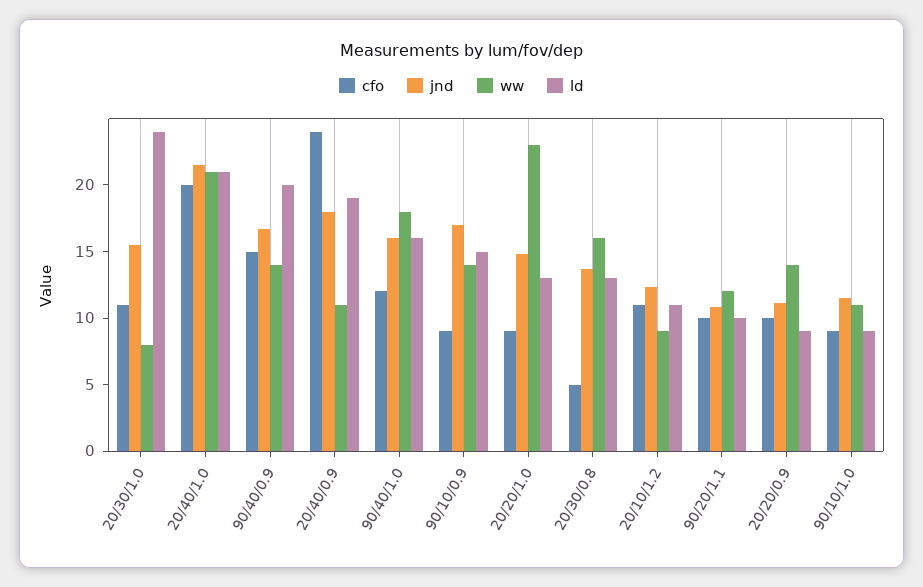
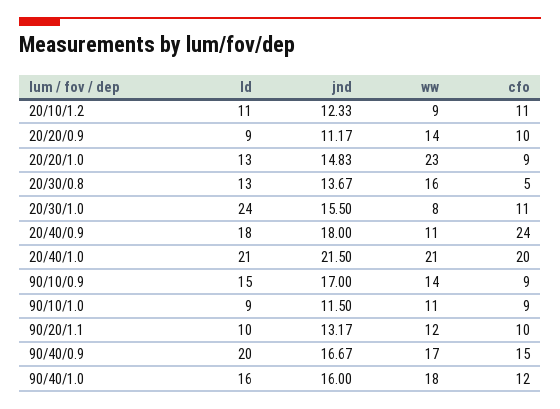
  {
    "cfo": {
      "20/30/1.0": 11,
      "20/40/1.0": 20,
      "90/40/0.9": 15,
      "20/40/0.9": 24,
      "90/40/1.0": 12,
      "90/10/0.9": 9,
      "20/20/1.0": 9,
      "20/30/0.8": 5,
      "20/10/1.2": 11,
      "90/20/1.1": 10,
      "20/20/0.9": 10,
      "90/10/1.0": 9
    },
    "jnd": {
      "20/30/1.0": 15.5,
      "20/40/1.0": 21.5,
      "90/40/0.9": 16.67,
      "20/40/0.9": 18,
      "90/40/1.0": 16,
      "90/10/0.9": 17,
      "20/20/1.0": 14.83,
      "20/30/0.8": 13.67,
      "20/10/1.2": 12.33,
-     "90/20/1.1": 11,
+     "90/20/1.1": 13.17,
      "20/20/0.9": 11.17,
      "90/10/1.0": 11.5
    },
    "ww": {
      "20/30/1.0": 8,
      "20/40/1.0": 21,
-     "90/40/0.9": 14,
+     "90/40/0.9": 17,
      "20/40/0.9": 11,
      "90/40/1.0": 18,
      "90/10/0.9": 14,
      "20/20/1.0": 23,
      "20/30/0.8": 16,
      "20/10/1.2": 9,
      "90/20/1.1": 12,
      "20/20/0.9": 14,
      "90/10/1.0": 11
    },
    "ld": {
      "20/30/1.0": 24,
      "20/40/1.0": 21,
      "90/40/0.9": 20,
-     "20/40/0.9": 19,
+     "20/40/0.9": 18,
      "90/40/1.0": 16,
      "90/10/0.9": 15,
      "20/20/1.0": 13,
      "20/30/0.8": 13,
      "20/10/1.2": 11,
      "90/20/1.1": 10,
      "20/20/0.9": 9,
      "90/10/1.0": 9
    }
  }

